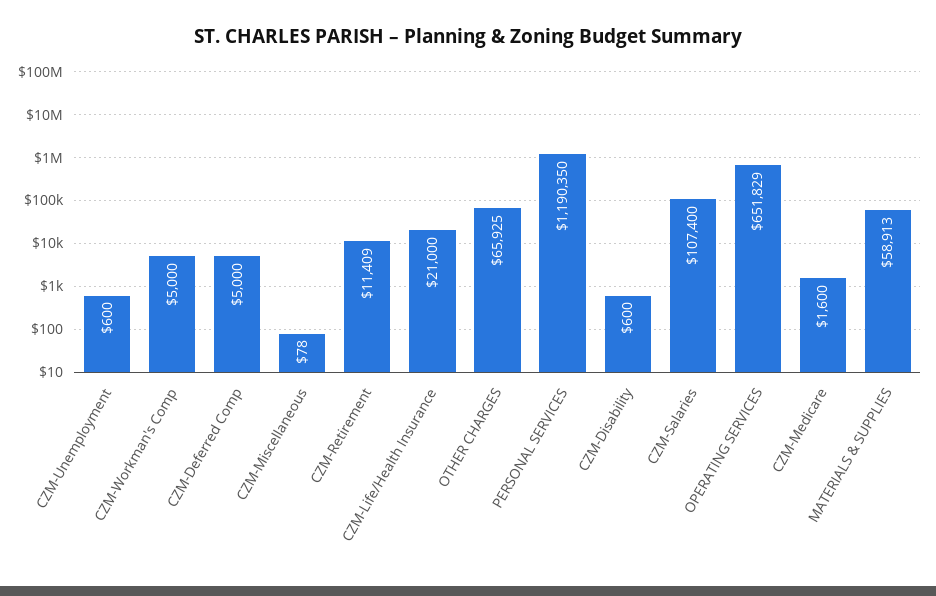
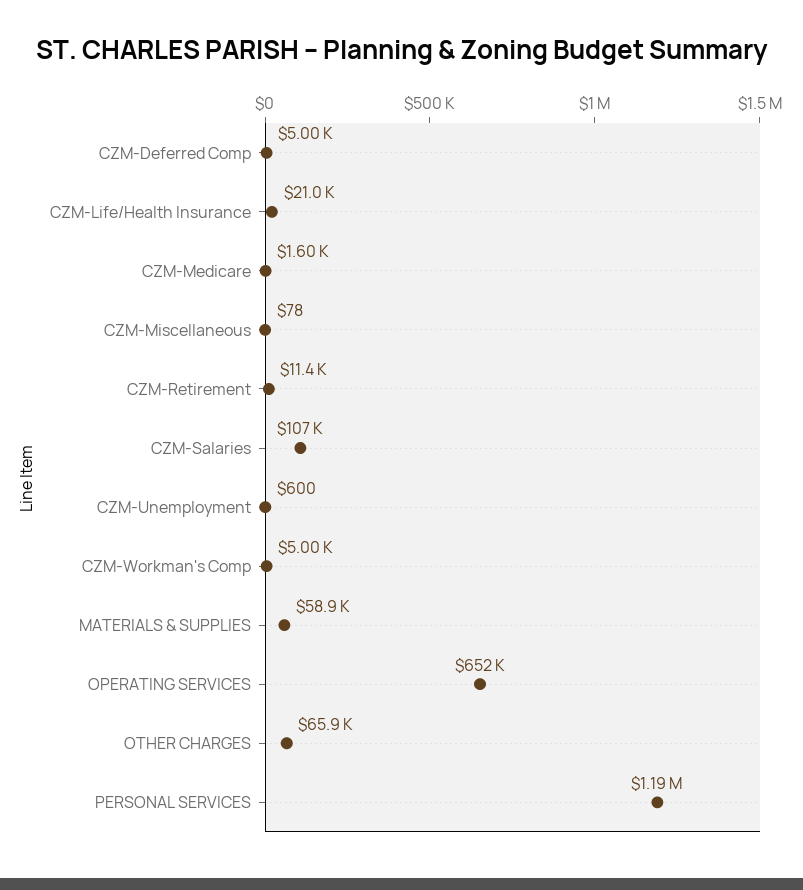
  {
    "CZM-Unemployment": 600,
    "CZM-Workman's Comp": 5000,
    "CZM-Deferred Comp": 5000,
    "CZM-Miscellaneous": 78,
    "CZM-Retirement": 11409,
    "CZM-Life/Health Insurance": 21000,
    "OTHER CHARGES": 65925,
    "PERSONAL SERVICES": 1190350,
-   "CZM-Disability": 600,
    "CZM-Salaries": 107400,
    "OPERATING SERVICES": 651829,
    "CZM-Medicare": 1600,
    "MATERIALS & SUPPLIES": 58913
  }

